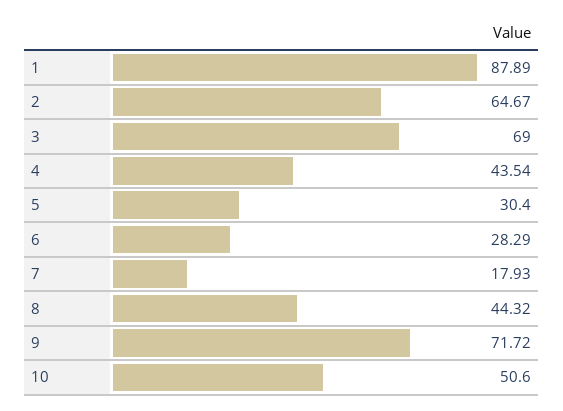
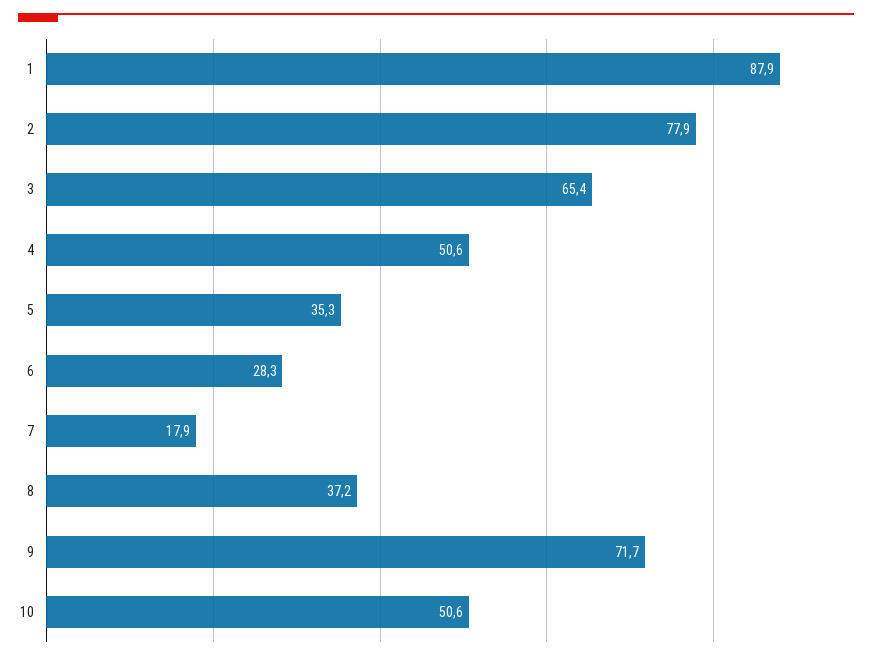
  {
    "1": 87.89,
-   "2": 64.67,
+   "2": 77.9,
-   "3": 69,
+   "3": 65.4,
-   "4": 43.54,
+   "4": 50.6,
-   "5": 30.4,
+   "5": 35.3,
    "6": 28.29,
    "7": 17.93,
-   "8": 44.32,
+   "8": 37.2,
    "9": 71.72,
    "10": 50.6
  }

